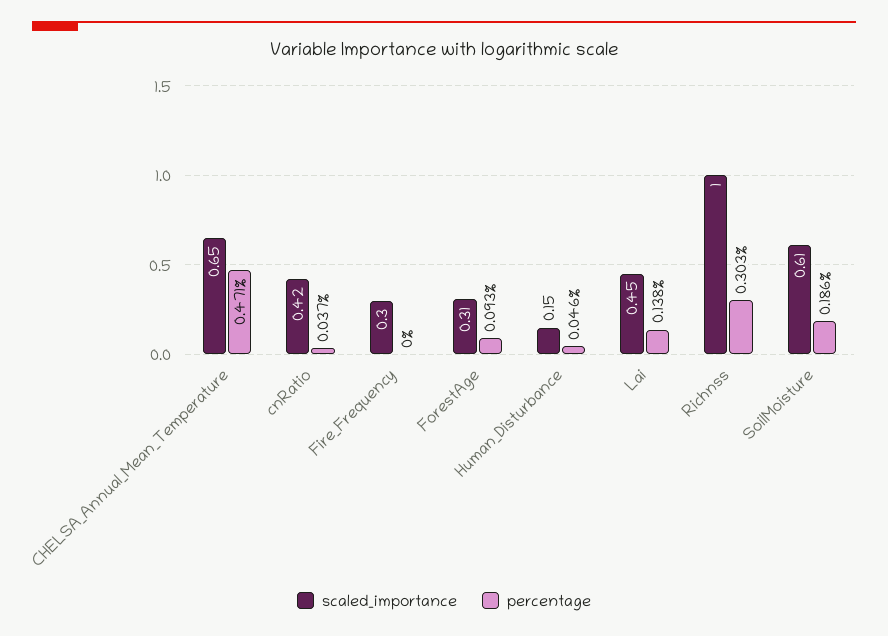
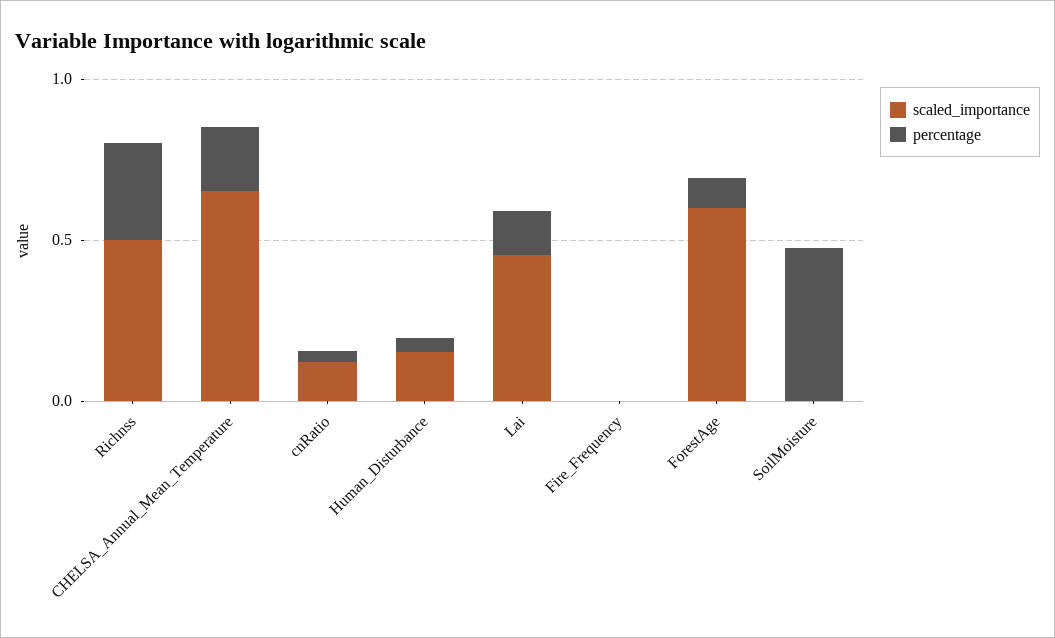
  {
    "scaled_importance": {
      "CHELSA_Annual_Mean_Temperature": 0.65,
-     "cnRatio": 0.42,
+     "cnRatio": 0.1,
-     "Fire_Frequency": 0.3,
+     "Fire_Frequency": 0,
-     "ForestAge": 0.31,
+     "ForestAge": 0.6,
      "Human_Disturbance": 0.15,
      "Lai": 0.45,
-     "Richnss": 1,
+     "Richnss": 0.5,
-     "SoilMoisture": 0.61
+     "SoilMoisture": 0
    },
    "percentage": {
-     "CHELSA_Annual_Mean_Temperature": 0.471,
+     "CHELSA_Annual_Mean_Temperature": 0.2,
      "cnRatio": 0.037,
      "Fire_Frequency": 0,
      "ForestAge": 0.093,
      "Human_Disturbance": 0.046,
      "Lai": 0.138,
      "Richnss": 0.303,
-     "SoilMoisture": 0.186
+     "SoilMoisture": 0.5
    }
  }

